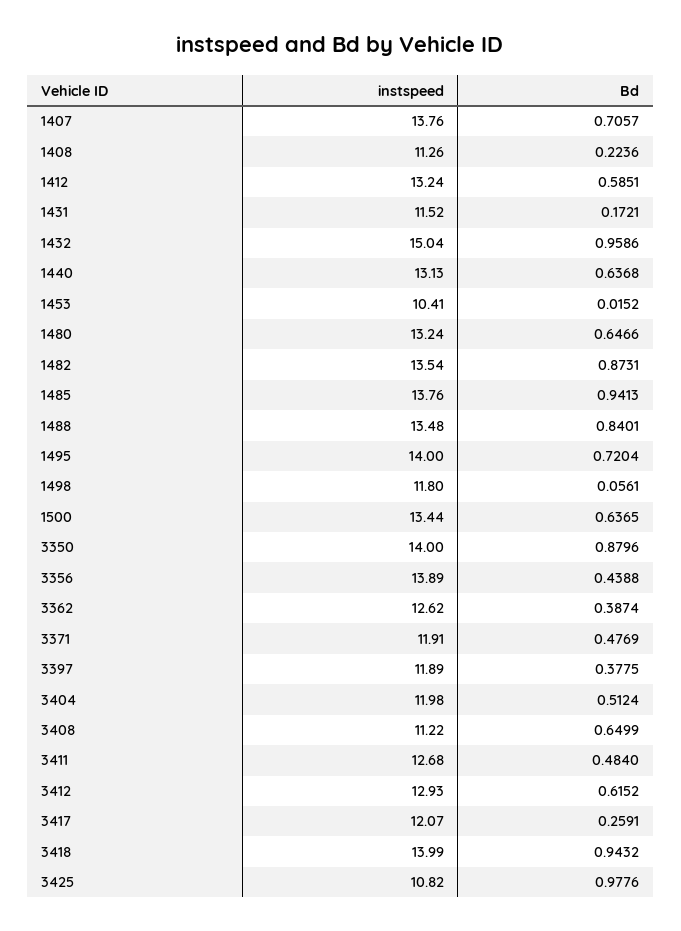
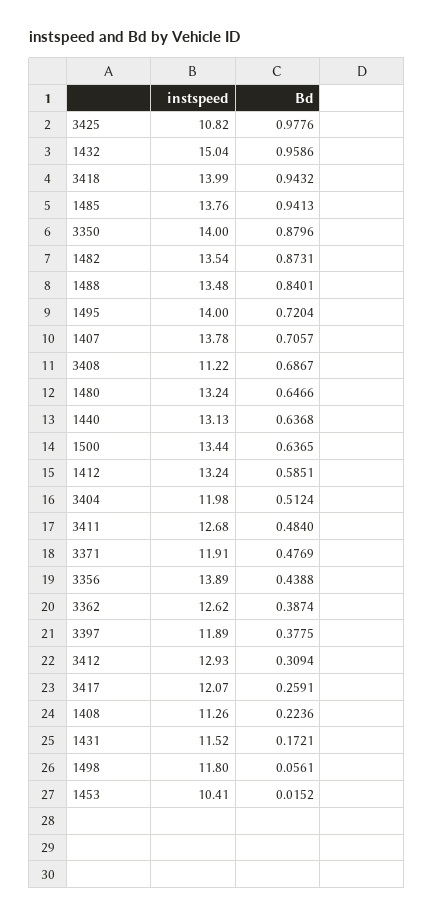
  {
    "instspeed": {
-     "1407": 13.76,
+     "1407": 13.78,
      "1408": 11.26,
      "1412": 13.24,
      "1431": 11.52,
      "1432": 15.04,
      "1440": 13.13,
      "1453": 10.41,
      "1480": 13.24,
      "1482": 13.54,
      "1485": 13.76,
      "1488": 13.48,
      "1495": 14,
      "1498": 11.8,
      "1500": 13.44,
      "3350": 14,
      "3356": 13.89,
      "3362": 12.62,
      "3371": 11.91,
      "3397": 11.89,
      "3404": 11.98,
      "3408": 11.22,
      "3411": 12.68,
      "3412": 12.93,
      "3417": 12.07,
      "3418": 13.99,
      "3425": 10.82
    },
    "Bd": {
      "1407": 0.7057,
      "1408": 0.2236,
      "1412": 0.5851,
      "1431": 0.1721,
      "1432": 0.9586,
      "1440": 0.6368,
      "1453": 0.0152,
      "1480": 0.6466,
      "1482": 0.8731,
      "1485": 0.9413,
      "1488": 0.8401,
      "1495": 0.7204,
      "1498": 0.0561,
      "1500": 0.6365,
      "3350": 0.8796,
      "3356": 0.4388,
      "3362": 0.3874,
      "3371": 0.4769,
      "3397": 0.3775,
      "3404": 0.5124,
-     "3408": 0.6499,
+     "3408": 0.6867,
      "3411": 0.484,
-     "3412": 0.6152,
+     "3412": 0.3094,
      "3417": 0.2591,
      "3418": 0.9432,
      "3425": 0.9776
    }
  }

